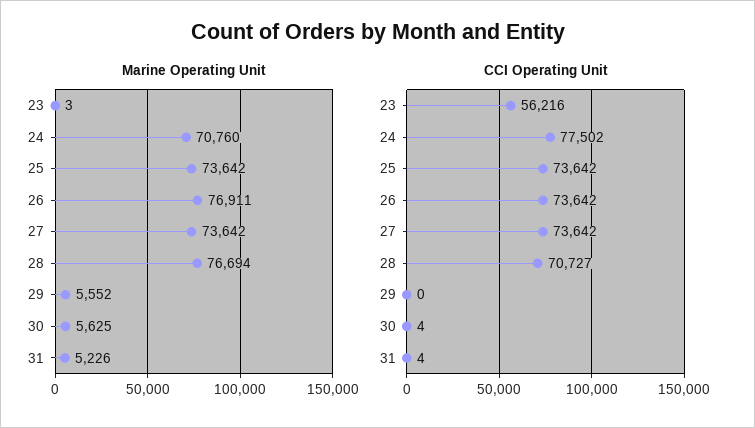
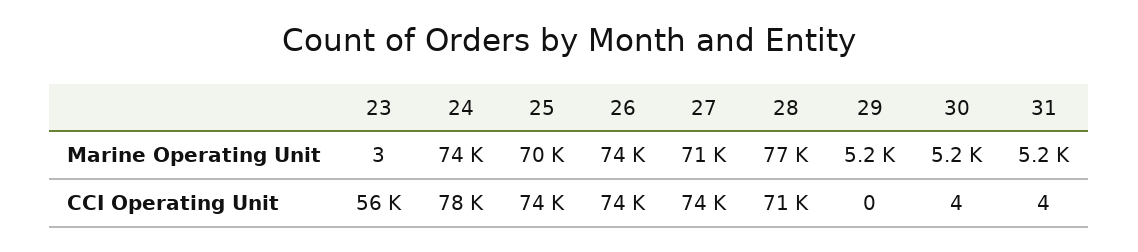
  {
    "Marine Operating Unit": {
      "23": 3,
-     "24": 70760,
+     "24": 74000,
-     "25": 73642,
+     "25": 70000,
-     "26": 76911,
+     "26": 74000,
-     "27": 73642,
+     "27": 71000,
      "28": 76694,
-     "29": 5552,
+     "29": 5200,
-     "30": 5625,
+     "30": 5200,
      "31": 5226
    },
    "CCI Operating Unit": {
      "23": 56216,
      "24": 77502,
      "25": 73642,
      "26": 73642,
      "27": 73642,
      "28": 70727,
      "29": 0,
      "30": 4,
      "31": 4
    }
  }

